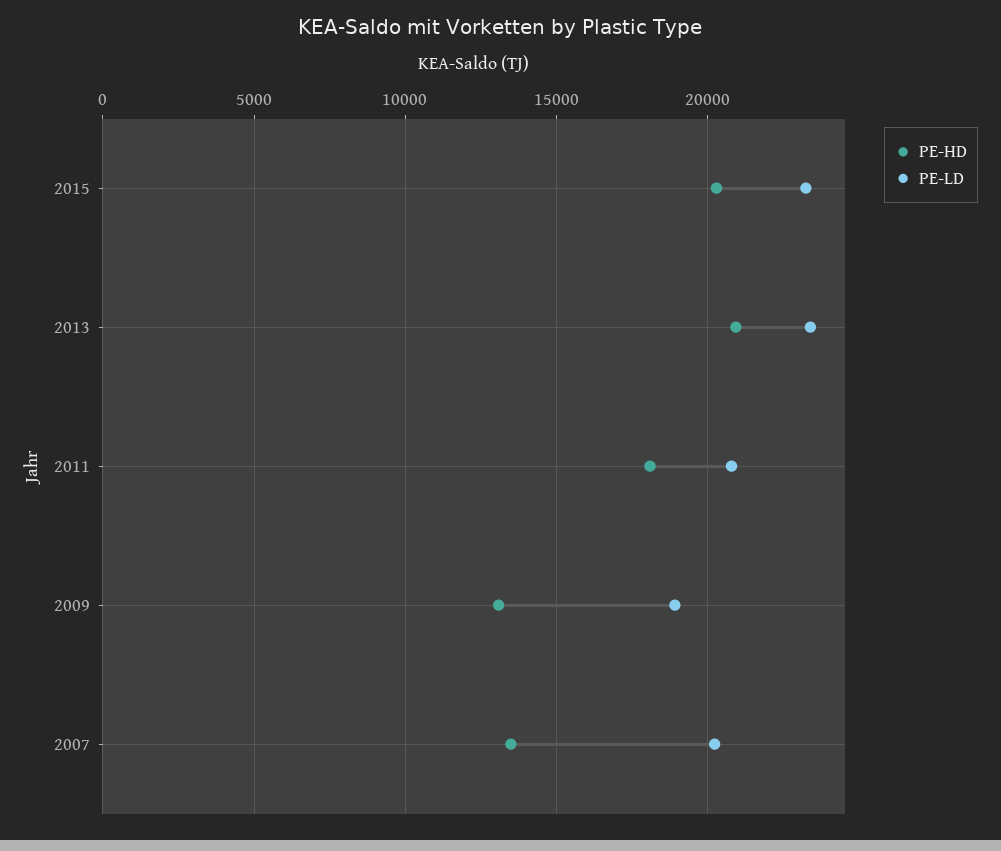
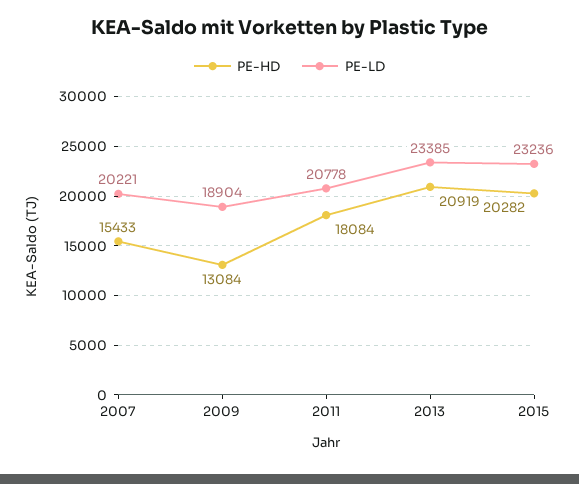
  {
    "PE-HD": {
      "2015": 20282,
      "2013": 20919,
      "2011": 18084,
      "2009": 13084,
-     "2007": 13500
+     "2007": 15433
    },
    "PE-LD": {
      "2015": 23236,
      "2013": 23385,
      "2011": 20778,
      "2009": 18904,
      "2007": 20221
    }
  }

